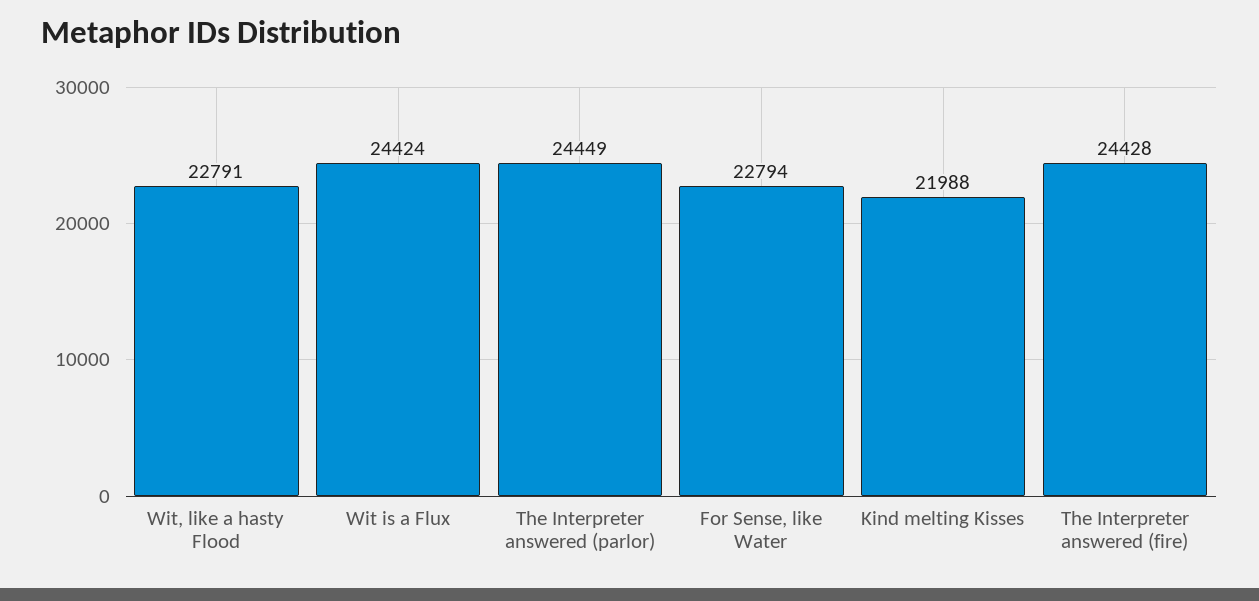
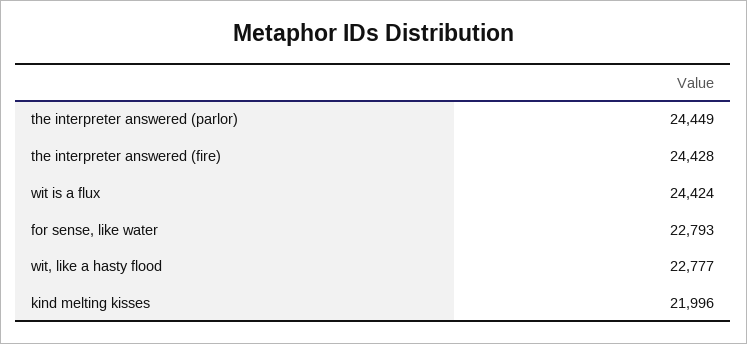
  {
-   "Wit, like a hasty Flood": 22791,
+   "Wit, like a hasty Flood": 22777,
    "Wit is a Flux": 24424,
    "The Interpreter answered (parlor)": 24449,
-   "For Sense, like Water": 22794,
+   "For Sense, like Water": 22793,
-   "Kind melting Kisses": 21988,
+   "Kind melting Kisses": 21996,
    "The Interpreter answered (fire)": 24428
  }

